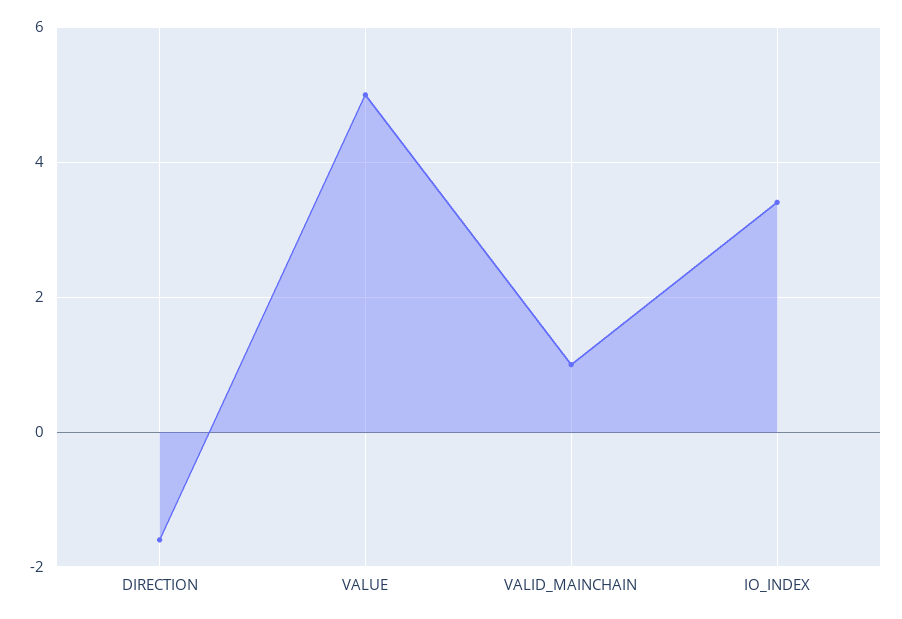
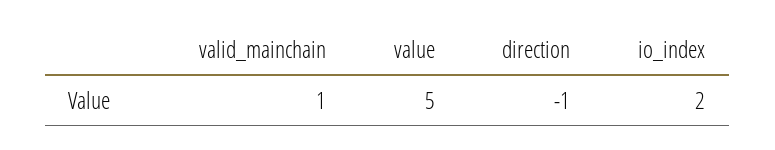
  {
-   "DIRECTION": -1.6,
+   "DIRECTION": -1,
    "VALUE": 5,
    "VALID_MAINCHAIN": 1,
-   "IO_INDEX": 3.4
+   "IO_INDEX": 2
  }

